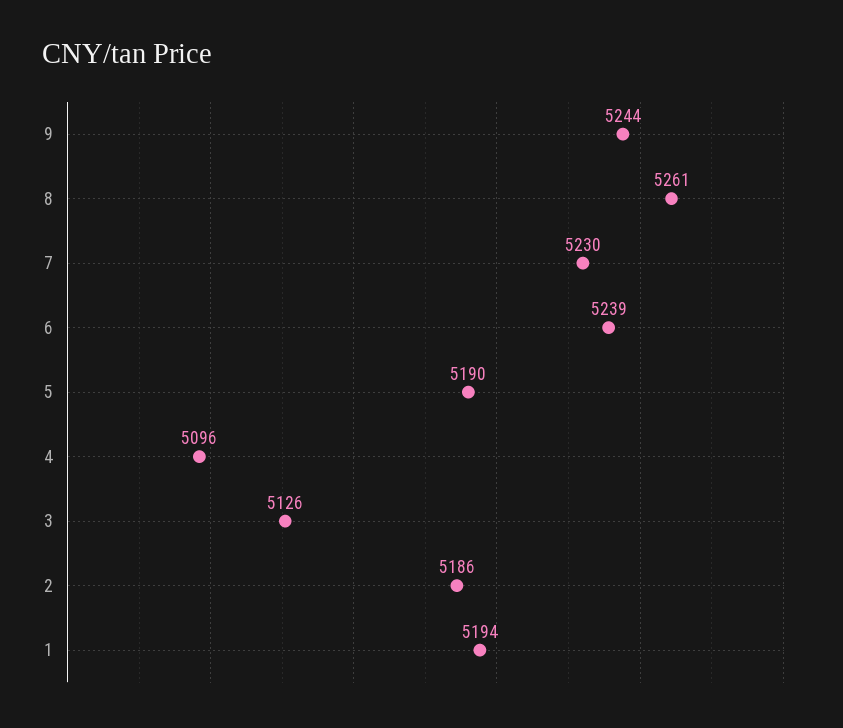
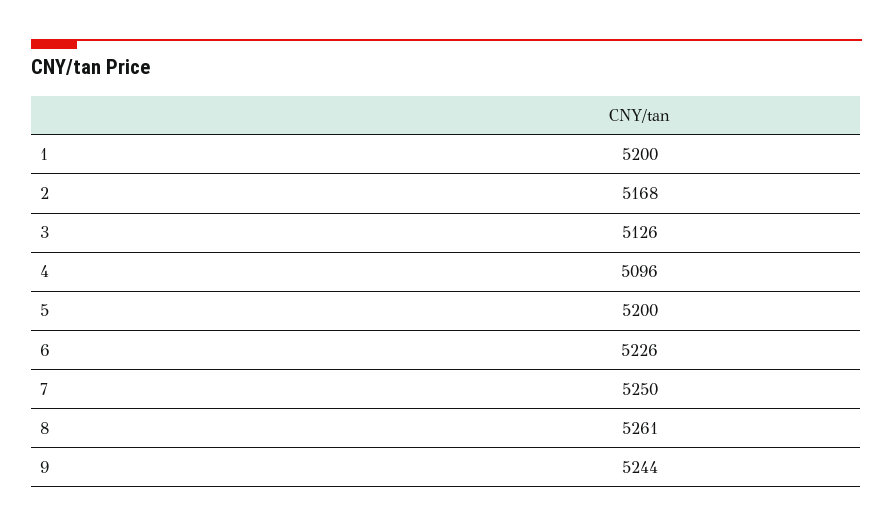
  {
    "9": 5244,
    "8": 5261,
-   "7": 5230,
+   "7": 5250,
-   "6": 5239,
+   "6": 5226,
-   "5": 5190,
+   "5": 5200,
    "4": 5096,
    "3": 5126,
-   "2": 5186,
+   "2": 5168,
-   "1": 5194
+   "1": 5200
  }

